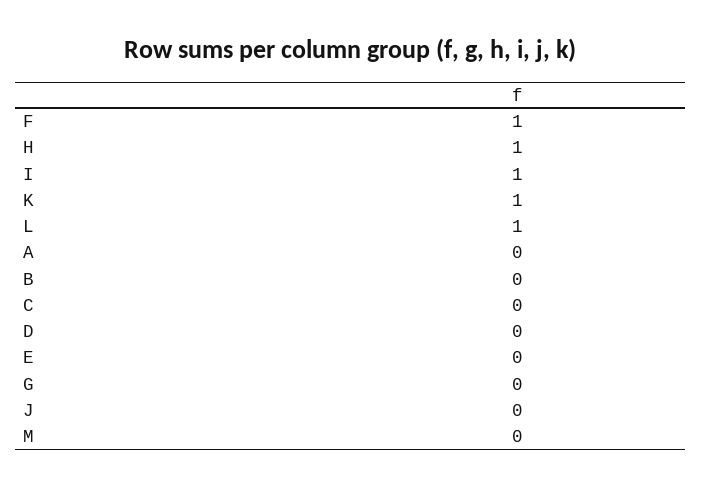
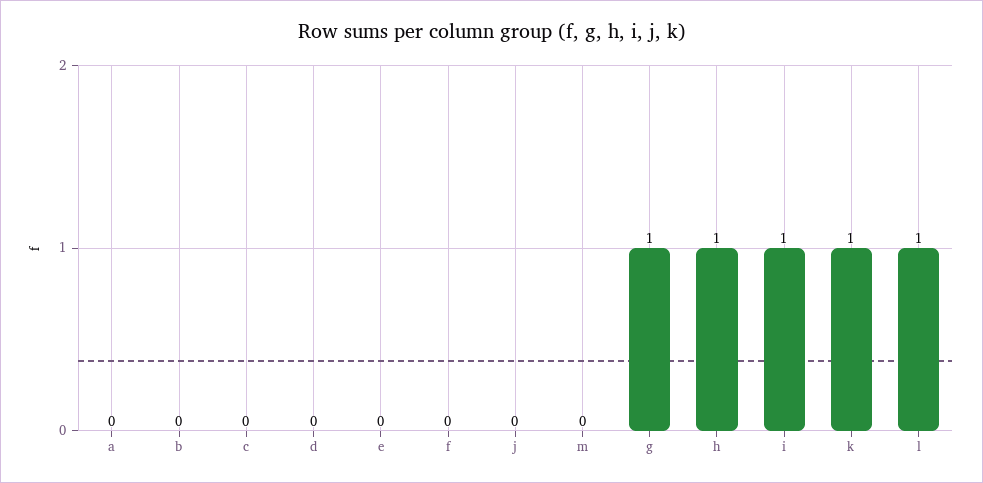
  {
-   "F": 1,
+   "F": 0,
    "H": 1,
    "I": 1,
    "K": 1,
    "L": 1,
    "A": 0,
    "B": 0,
    "C": 0,
    "D": 0,
    "E": 0,
-   "G": 0,
+   "G": 1,
    "J": 0,
    "M": 0
  }

